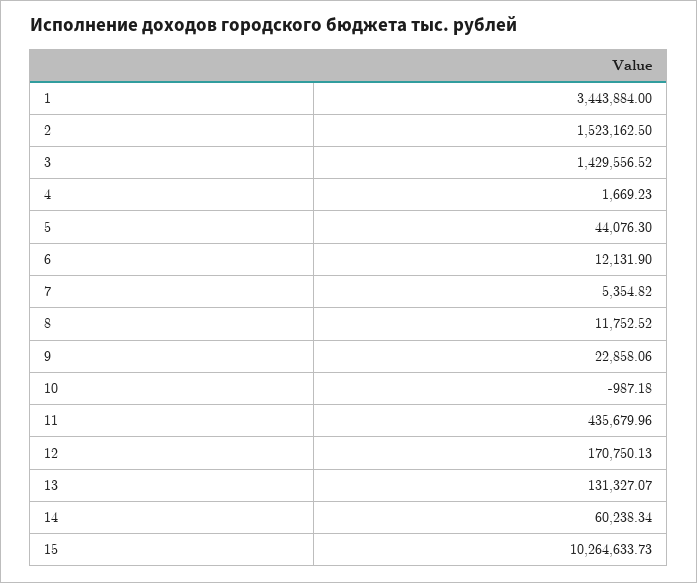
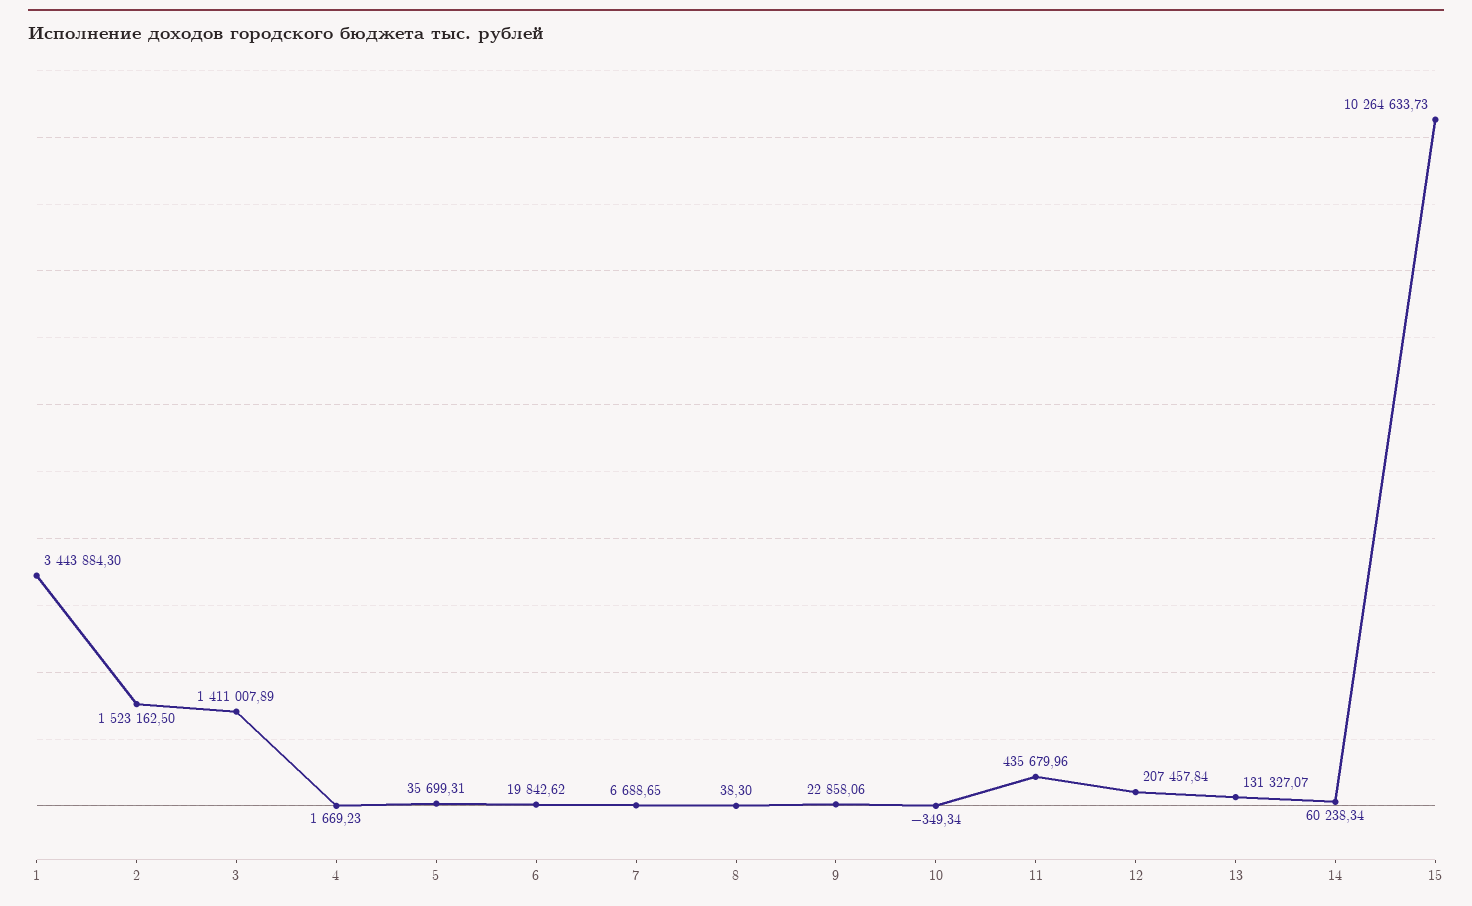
  {
-   "1": 3443884,
+   "1": 3443884.3,
    "2": 1523162.5,
-   "3": 1429556.52,
+   "3": 1411007.89,
    "4": 1669.23,
-   "5": 44076.3,
+   "5": 35699.31,
-   "6": 12131.9,
+   "6": 19842.62,
-   "7": 5354.82,
+   "7": 6688.65,
-   "8": 11752.52,
+   "8": 38.3,
    "9": 22858.06,
-   "10": -987.18,
+   "10": -349.34,
    "11": 435679.96,
-   "12": 170750.13,
+   "12": 207457.84,
    "13": 131327.07,
    "14": 60238.34,
    "15": 10264633.73
  }

